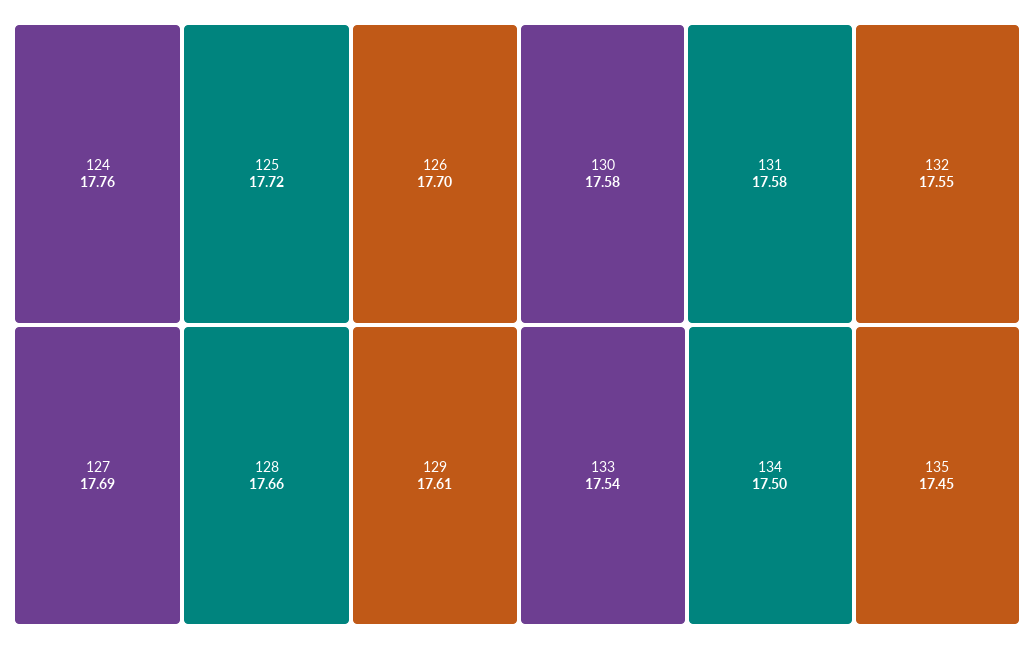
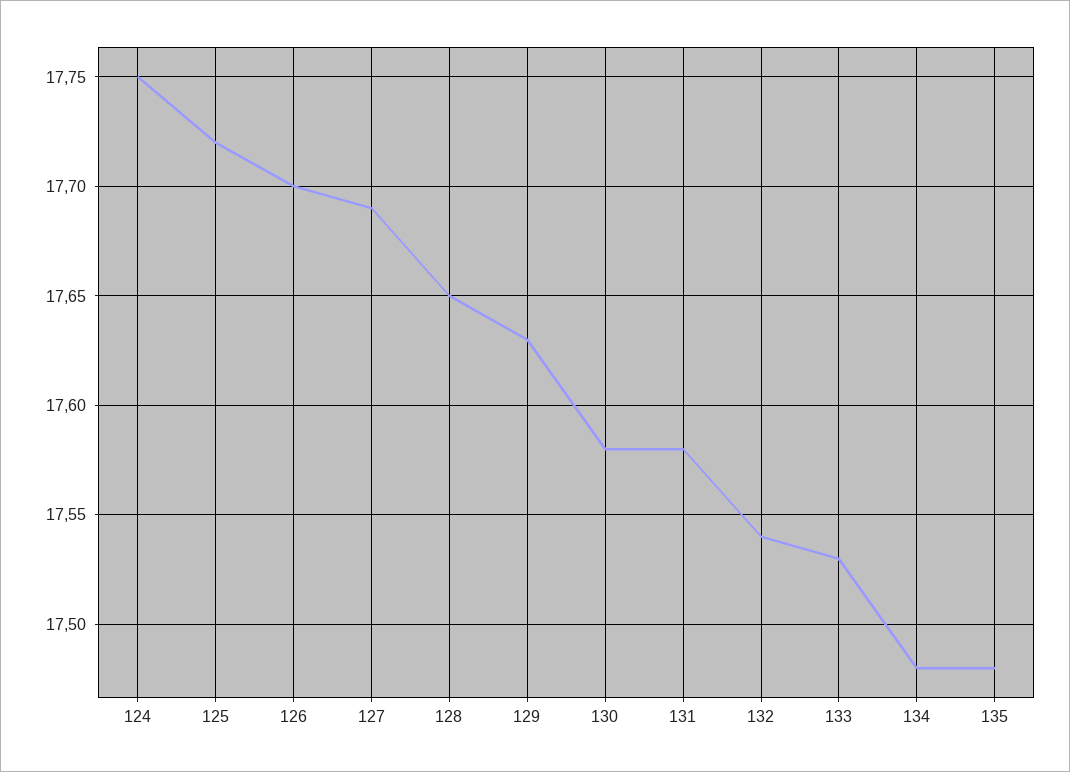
  {
-   "124": 17.76,
+   "124": 17.75,
    "125": 17.72,
    "126": 17.7,
    "127": 17.69,
-   "128": 17.66,
+   "128": 17.65,
-   "129": 17.61,
+   "129": 17.63,
    "130": 17.58,
    "131": 17.58,
-   "132": 17.55,
+   "132": 17.54,
-   "133": 17.54,
+   "133": 17.53,
-   "134": 17.5,
+   "134": 17.48,
-   "135": 17.45
+   "135": 17.48
  }

